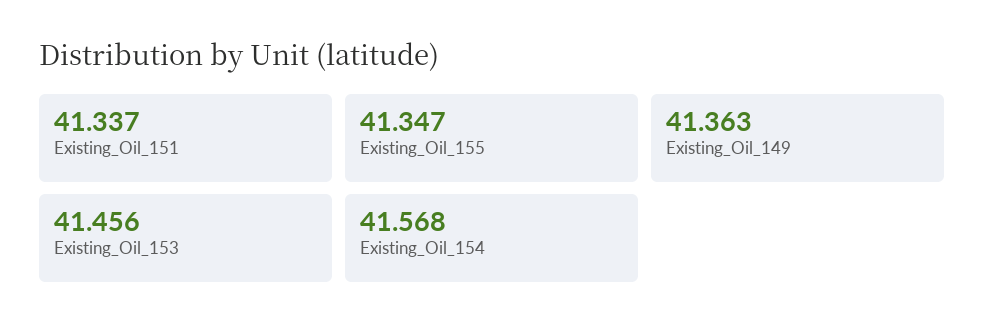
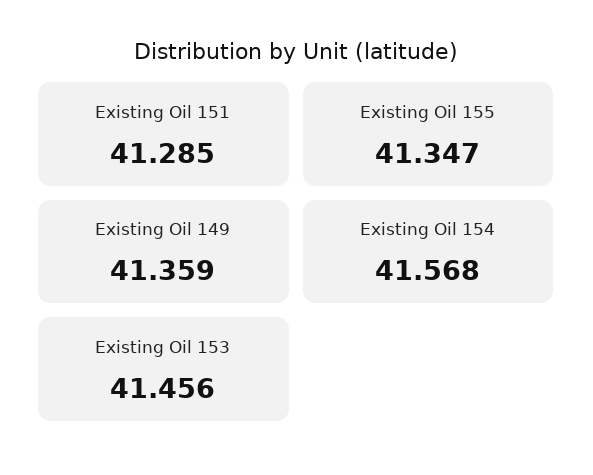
  {
-   "Existing_Oil_151": 41.337,
+   "Existing_Oil_151": 41.285,
    "Existing_Oil_155": 41.347,
-   "Existing_Oil_149": 41.363,
+   "Existing_Oil_149": 41.359,
    "Existing_Oil_153": 41.456,
    "Existing_Oil_154": 41.568
  }

